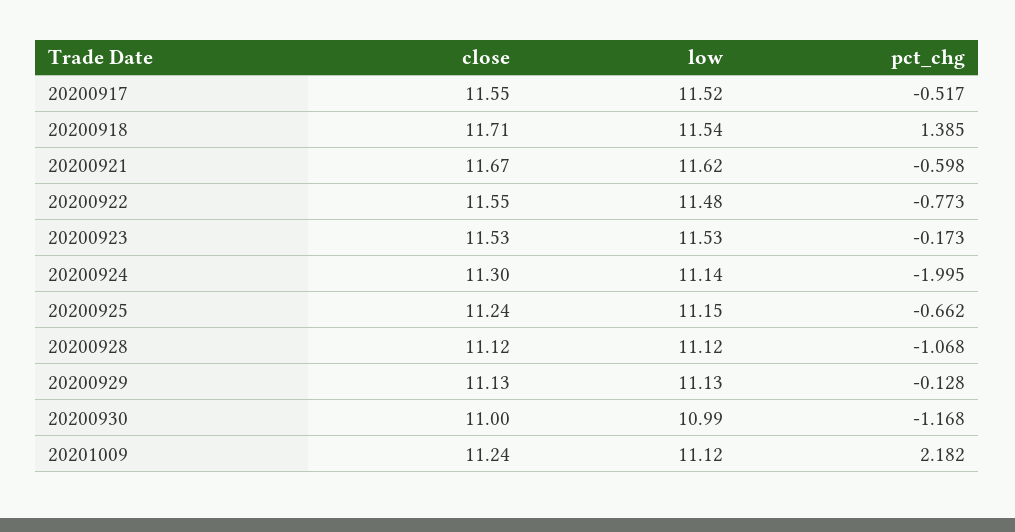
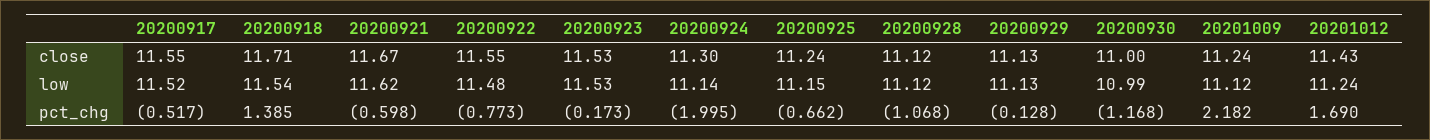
  {
    "close": {
      "20200917": 11.55,
      "20200918": 11.71,
      "20200921": 11.67,
      "20200922": 11.55,
      "20200923": 11.53,
      "20200924": 11.3,
      "20200925": 11.24,
      "20200928": 11.12,
      "20200929": 11.13,
      "20200930": 11,
-     "20201009": 11.24
+     "20201009": 11.24,
+     "20201012": 11.43
    },
    "low": {
      "20200917": 11.52,
      "20200918": 11.54,
      "20200921": 11.62,
      "20200922": 11.48,
      "20200923": 11.53,
      "20200924": 11.14,
      "20200925": 11.15,
      "20200928": 11.12,
      "20200929": 11.13,
      "20200930": 10.99,
-     "20201009": 11.12
+     "20201009": 11.12,
+     "20201012": 11.24
    },
    "pct_chg": {
      "20200917": -0.517,
      "20200918": 1.385,
      "20200921": -0.598,
      "20200922": -0.773,
      "20200923": -0.173,
      "20200924": -1.995,
      "20200925": -0.662,
      "20200928": -1.068,
      "20200929": -0.128,
      "20200930": -1.168,
-     "20201009": 2.182
+     "20201009": 2.182,
+     "20201012": 1.69
    }
  }

